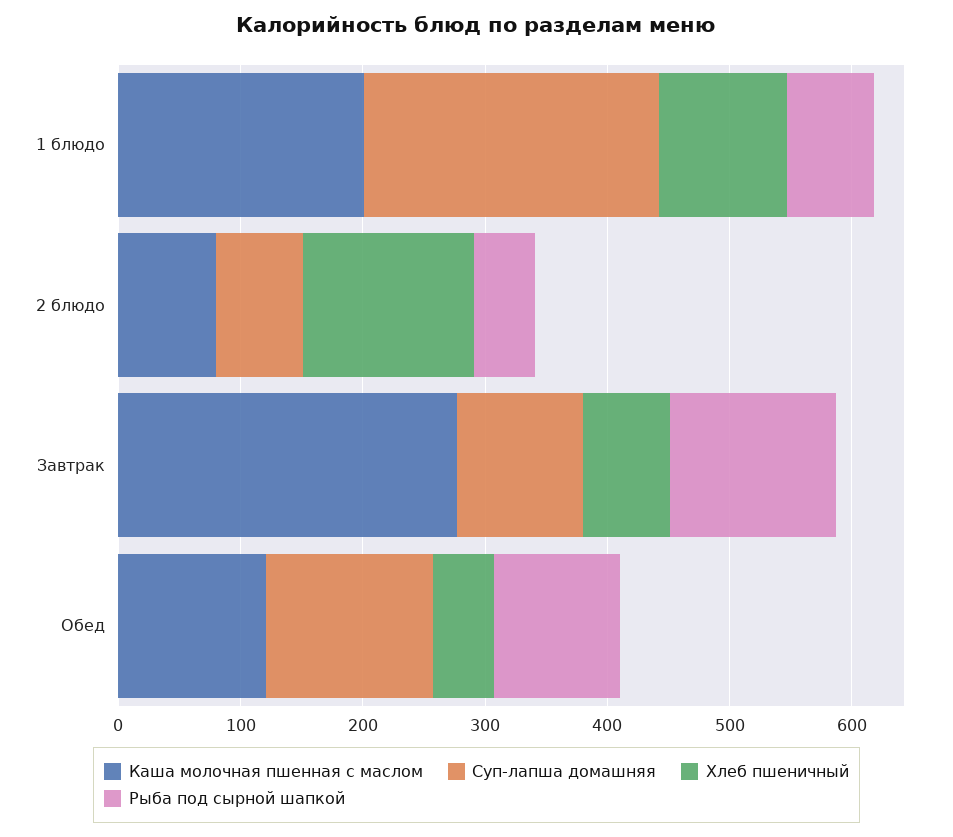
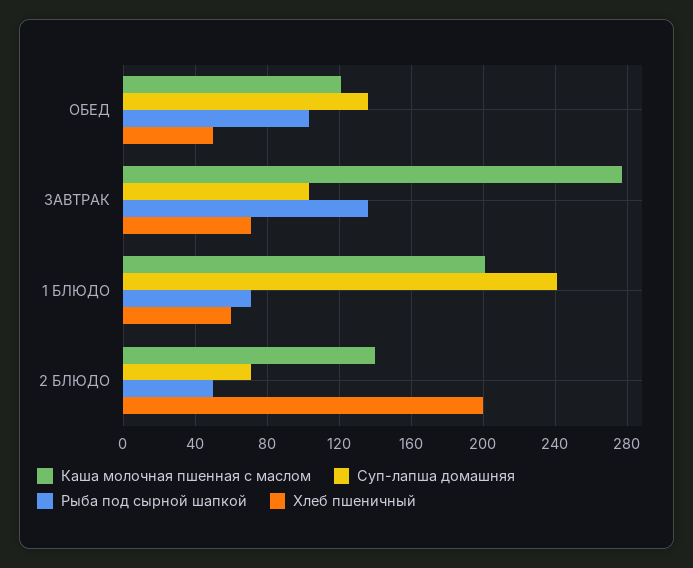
  {
    "Каша молочная пшенная с маслом": {
      "1 блюдо": 200,
-     "2 блюдо": 80,
+     "2 блюдо": 140,
      "Завтрак": 275,
      "Обед": 120
    },
    "Суп-лапша домашняя": {
      "1 блюдо": 240,
      "2 блюдо": 70,
      "Завтрак": 105,
      "Обед": 135
    },
    "Хлеб пшеничный": {
-     "1 блюдо": 100,
+     "1 блюдо": 60,
-     "2 блюдо": 140,
+     "2 блюдо": 200,
      "Завтрак": 70,
      "Обед": 50
    },
    "Рыба под сырной шапкой": {
      "1 блюдо": 70,
      "2 блюдо": 50,
      "Завтрак": 135,
      "Обед": 105
    }
  }

